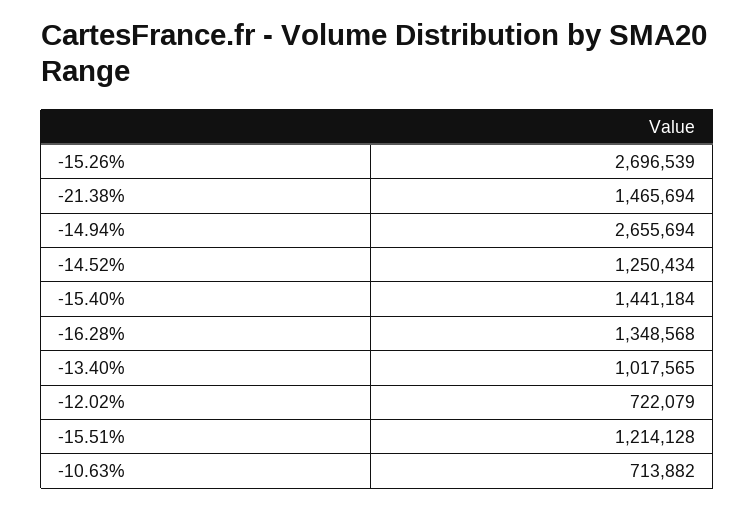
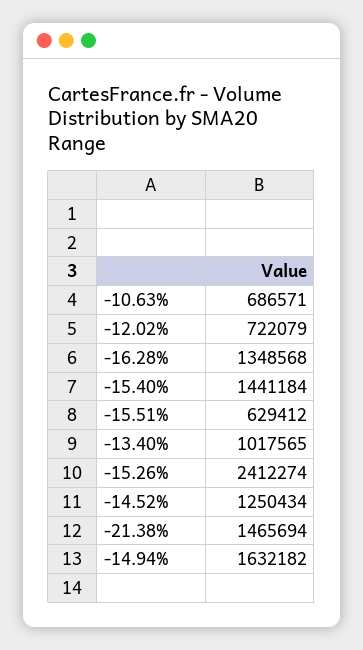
  {
-   "-15.26%": 2696539,
+   "-15.26%": 2412274,
    "-21.38%": 1465694,
-   "-14.94%": 2655694,
+   "-14.94%": 1632182,
    "-14.52%": 1250434,
    "-15.40%": 1441184,
    "-16.28%": 1348568,
    "-13.40%": 1017565,
    "-12.02%": 722079,
-   "-15.51%": 1214128,
+   "-15.51%": 629412,
-   "-10.63%": 713882
+   "-10.63%": 686571
  }

